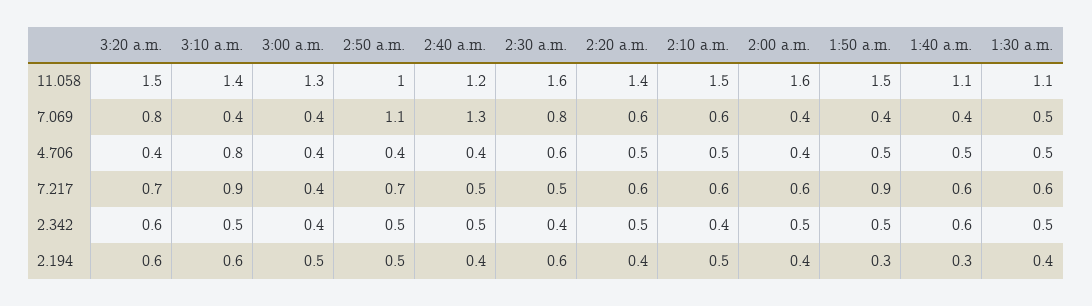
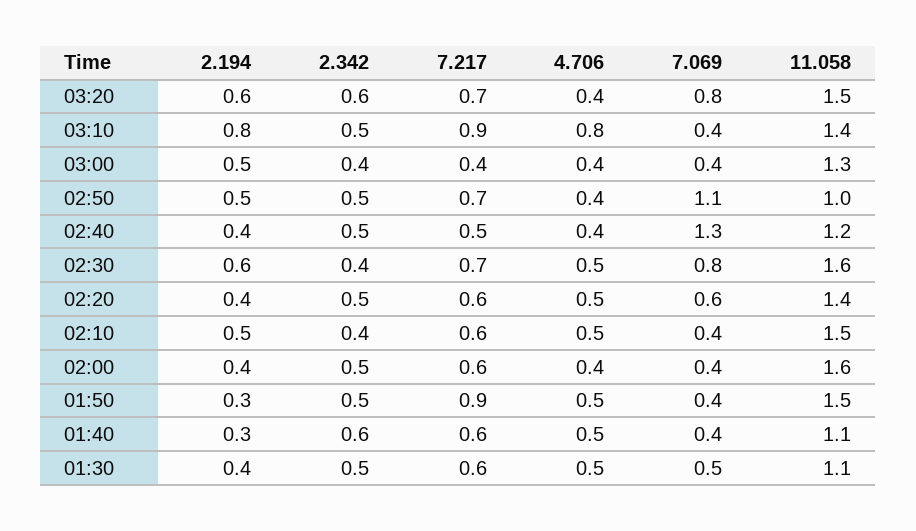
  {
    "3:20 a.m.": {
      "11.058": 1.5,
      "7.069": 0.8,
      "4.706": 0.4,
      "7.217": 0.7,
      "2.342": 0.6,
      "2.194": 0.6
    },
    "3:10 a.m.": {
      "11.058": 1.4,
      "7.069": 0.4,
      "4.706": 0.8,
      "7.217": 0.9,
      "2.342": 0.5,
-     "2.194": 0.6
+     "2.194": 0.8
    },
    "3:00 a.m.": {
      "11.058": 1.3,
      "7.069": 0.4,
      "4.706": 0.4,
      "7.217": 0.4,
      "2.342": 0.4,
      "2.194": 0.5
    },
    "2:50 a.m.": {
      "11.058": 1,
      "7.069": 1.1,
      "4.706": 0.4,
      "7.217": 0.7,
      "2.342": 0.5,
      "2.194": 0.5
    },
    "2:40 a.m.": {
      "11.058": 1.2,
      "7.069": 1.3,
      "4.706": 0.4,
      "7.217": 0.5,
      "2.342": 0.5,
      "2.194": 0.4
    },
    "2:30 a.m.": {
      "11.058": 1.6,
      "7.069": 0.8,
-     "4.706": 0.6,
+     "4.706": 0.5,
-     "7.217": 0.5,
+     "7.217": 0.7,
      "2.342": 0.4,
      "2.194": 0.6
    },
    "2:20 a.m.": {
      "11.058": 1.4,
      "7.069": 0.6,
      "4.706": 0.5,
      "7.217": 0.6,
      "2.342": 0.5,
      "2.194": 0.4
    },
    "2:10 a.m.": {
      "11.058": 1.5,
-     "7.069": 0.6,
+     "7.069": 0.4,
      "4.706": 0.5,
      "7.217": 0.6,
      "2.342": 0.4,
      "2.194": 0.5
    },
    "2:00 a.m.": {
      "11.058": 1.6,
      "7.069": 0.4,
      "4.706": 0.4,
      "7.217": 0.6,
      "2.342": 0.5,
      "2.194": 0.4
    },
    "1:50 a.m.": {
      "11.058": 1.5,
      "7.069": 0.4,
      "4.706": 0.5,
      "7.217": 0.9,
      "2.342": 0.5,
      "2.194": 0.3
    },
    "1:40 a.m.": {
      "11.058": 1.1,
      "7.069": 0.4,
      "4.706": 0.5,
      "7.217": 0.6,
      "2.342": 0.6,
      "2.194": 0.3
    },
    "1:30 a.m.": {
      "11.058": 1.1,
      "7.069": 0.5,
      "4.706": 0.5,
      "7.217": 0.6,
      "2.342": 0.5,
      "2.194": 0.4
    }
  }

